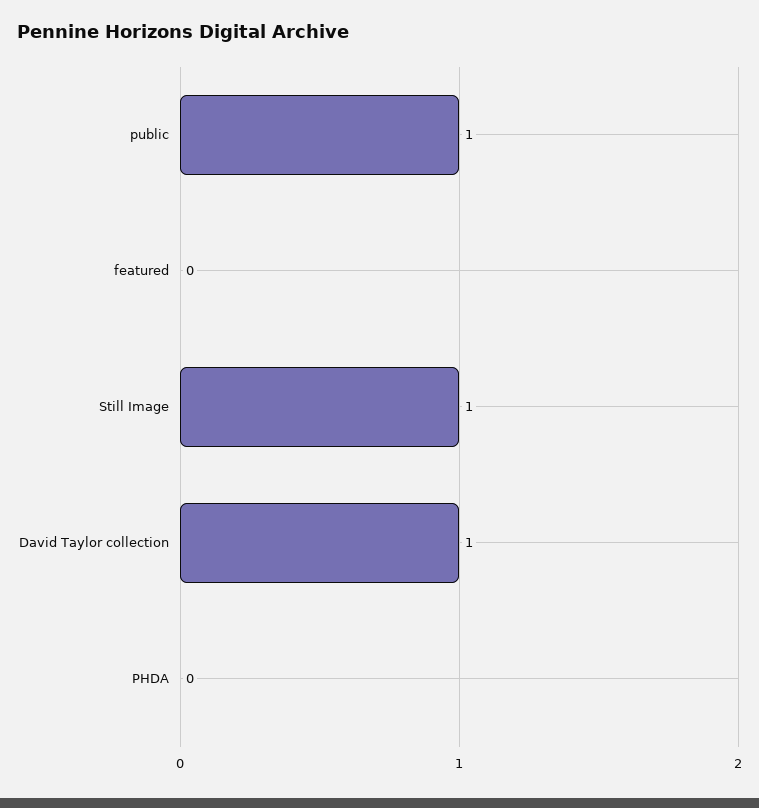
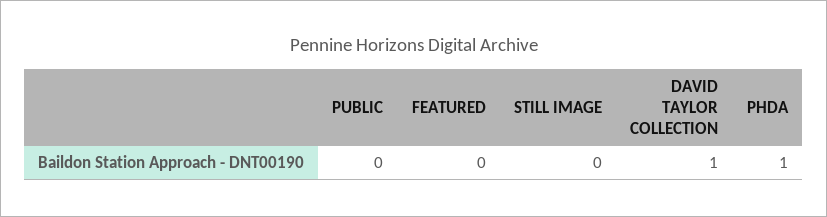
  {
-   "public": 1,
+   "public": 0,
    "featured": 0,
-   "Still Image": 1,
+   "Still Image": 0,
    "David Taylor collection": 1,
-   "PHDA": 0
+   "PHDA": 1
  }

